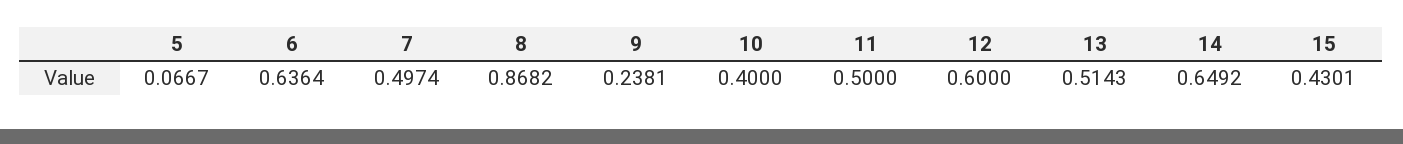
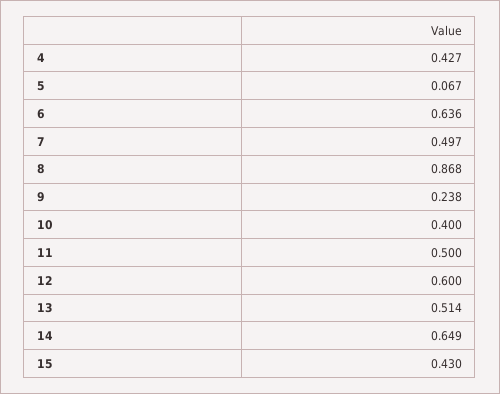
  {
    "5": 0.0667,
    "6": 0.6364,
    "7": 0.4974,
    "8": 0.8682,
    "9": 0.2381,
    "10": 0.4,
    "11": 0.5,
    "12": 0.6,
    "13": 0.5143,
    "14": 0.6492,
-   "15": 0.4301
+   "15": 0.4301,
+   "4": 0.427
  }

